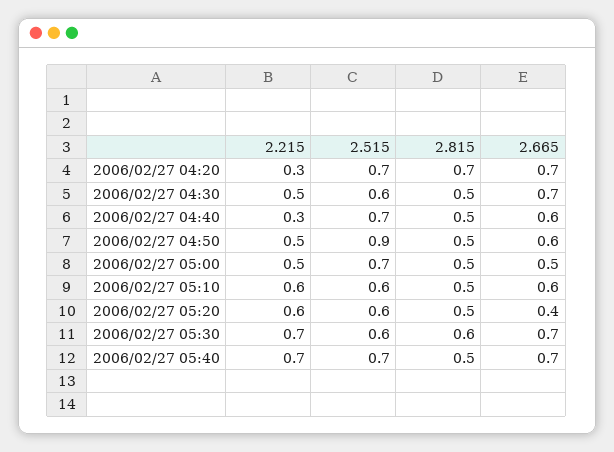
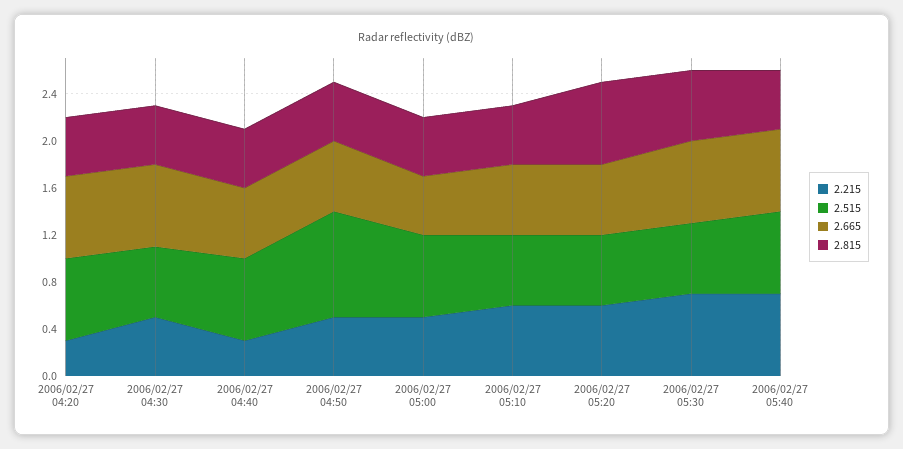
  {
    "2.215": {
      "2006/02/27 04:20": 0.3,
      "2006/02/27 04:30": 0.5,
      "2006/02/27 04:40": 0.3,
      "2006/02/27 04:50": 0.5,
      "2006/02/27 05:00": 0.5,
      "2006/02/27 05:10": 0.6,
      "2006/02/27 05:20": 0.6,
      "2006/02/27 05:30": 0.7,
      "2006/02/27 05:40": 0.7
    },
    "2.515": {
      "2006/02/27 04:20": 0.7,
      "2006/02/27 04:30": 0.6,
      "2006/02/27 04:40": 0.7,
      "2006/02/27 04:50": 0.9,
      "2006/02/27 05:00": 0.7,
      "2006/02/27 05:10": 0.6,
      "2006/02/27 05:20": 0.6,
      "2006/02/27 05:30": 0.6,
      "2006/02/27 05:40": 0.7
    },
    "2.815": {
-     "2006/02/27 04:20": 0.7,
+     "2006/02/27 04:20": 0.5,
      "2006/02/27 04:30": 0.5,
      "2006/02/27 04:40": 0.5,
      "2006/02/27 04:50": 0.5,
      "2006/02/27 05:00": 0.5,
      "2006/02/27 05:10": 0.5,
-     "2006/02/27 05:20": 0.5,
+     "2006/02/27 05:20": 0.7,
      "2006/02/27 05:30": 0.6,
      "2006/02/27 05:40": 0.5
    },
    "2.665": {
      "2006/02/27 04:20": 0.7,
      "2006/02/27 04:30": 0.7,
      "2006/02/27 04:40": 0.6,
      "2006/02/27 04:50": 0.6,
      "2006/02/27 05:00": 0.5,
      "2006/02/27 05:10": 0.6,
-     "2006/02/27 05:20": 0.4,
+     "2006/02/27 05:20": 0.6,
      "2006/02/27 05:30": 0.7,
      "2006/02/27 05:40": 0.7
    }
  }

